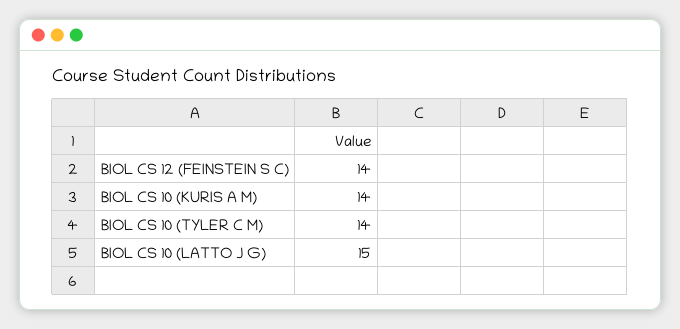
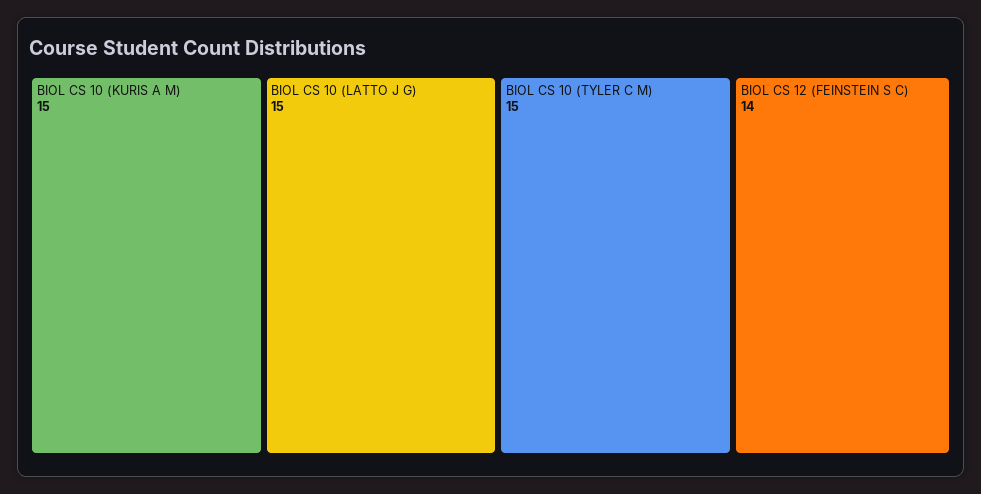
  {
    "BIOL CS 12 (FEINSTEIN S C)": 14,
-   "BIOL CS 10 (KURIS A M)": 14,
+   "BIOL CS 10 (KURIS A M)": 15,
-   "BIOL CS 10 (TYLER C M)": 14,
+   "BIOL CS 10 (TYLER C M)": 15,
    "BIOL CS 10 (LATTO J G)": 15
  }

